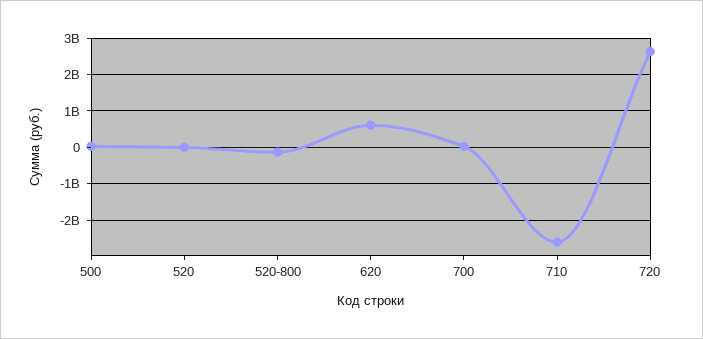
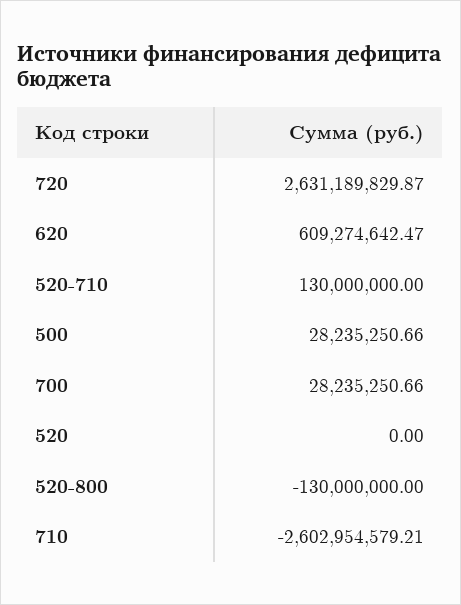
  {
    "500": 28235250.66,
    "520": 0,
    "520-800": -130000000,
    "620": 609274642.47,
    "700": 28235250.66,
    "710": -2602954579.21,
-   "720": 2631189829.87
+   "720": 2631189829.87,
+   "520-710": 130000000
  }

